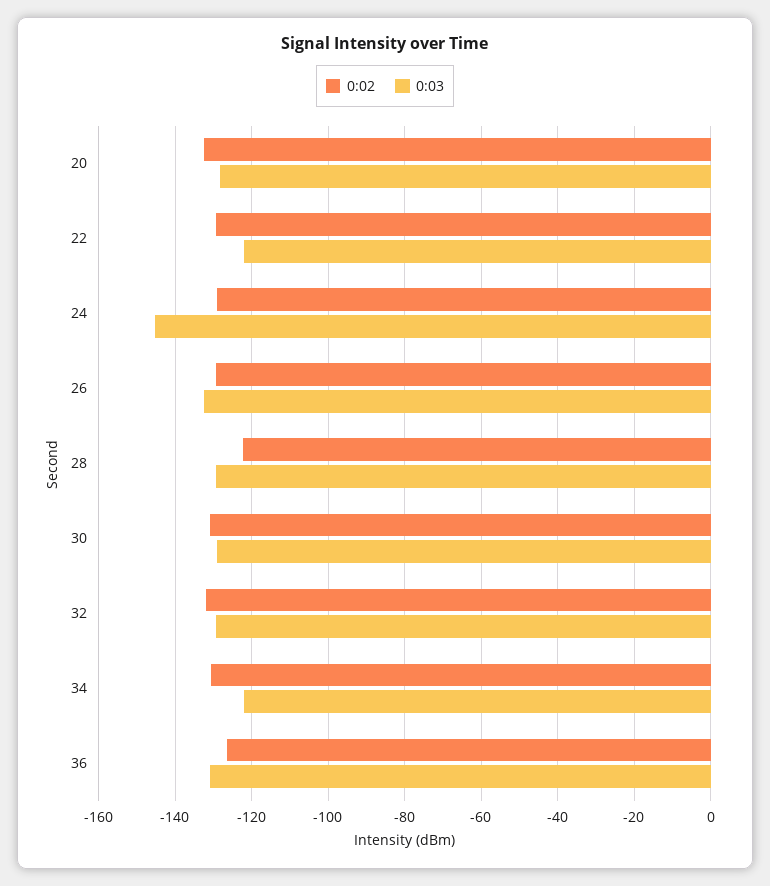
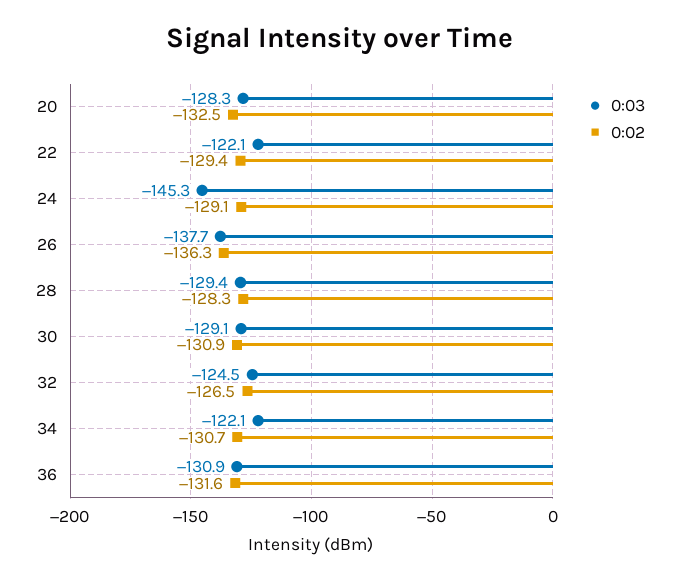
  {
    "0:02": {
      "20": -132.5,
      "22": -129.4,
      "24": -129.1,
-     "26": -130,
+     "26": -136.3,
-     "28": -122,
+     "28": -128.3,
      "30": -130.9,
-     "32": -132,
+     "32": -126.5,
      "34": -130.7,
-     "36": -126
+     "36": -131.6
    },
    "0:03": {
      "20": -128.3,
      "22": -122.1,
      "24": -145.3,
-     "26": -132,
+     "26": -137.7,
      "28": -129.4,
      "30": -129.1,
-     "32": -130,
+     "32": -124.5,
      "34": -122.1,
      "36": -130.9
    }
  }

